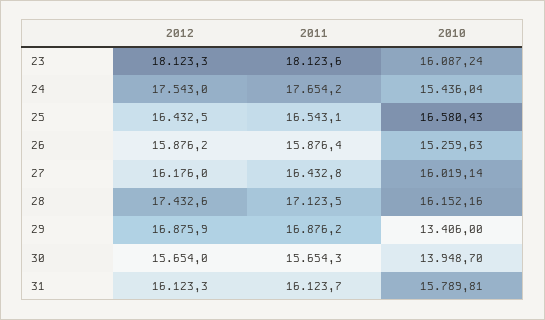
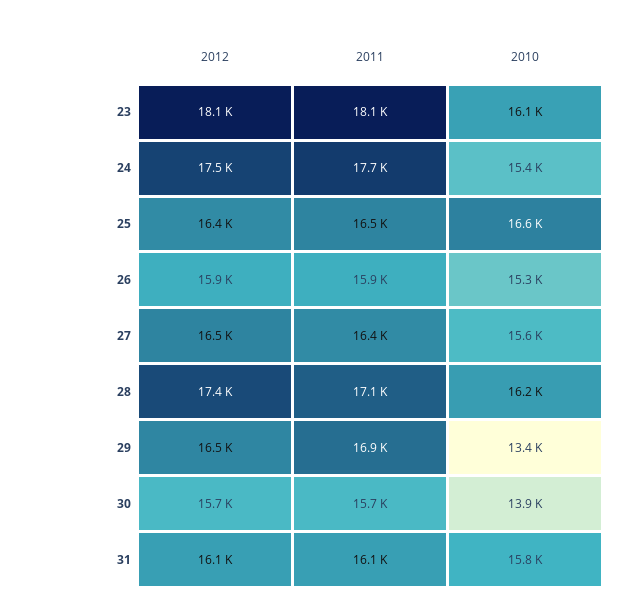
  {
    "2012": {
      "23": 18123.3,
      "24": 17543,
      "25": 16432.5,
      "26": 15876.2,
-     "27": 16176,
+     "27": 16500,
      "28": 17432.6,
-     "29": 16875.9,
+     "29": 16500,
      "30": 15654,
      "31": 16123.3
    },
    "2011": {
      "23": 18123.6,
      "24": 17654.2,
      "25": 16543.1,
      "26": 15876.4,
      "27": 16432.8,
      "28": 17123.5,
      "29": 16876.2,
      "30": 15654.3,
      "31": 16123.7
    },
    "2010": {
      "23": 16087.24,
      "24": 15436.04,
      "25": 16580.43,
      "26": 15259.63,
-     "27": 16019.14,
+     "27": 15600,
      "28": 16152.16,
      "29": 13406,
      "30": 13948.7,
      "31": 15789.81
    }
  }

